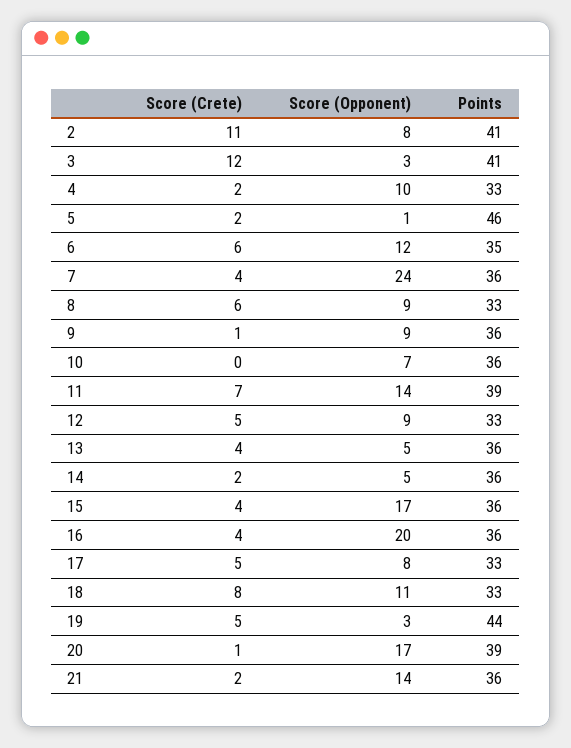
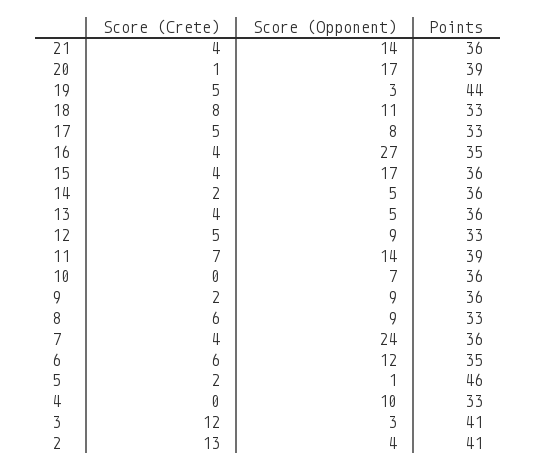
  {
    "Score (Crete)": {
-     "2": 11,
+     "2": 13,
      "3": 12,
-     "4": 2,
+     "4": 0,
      "5": 2,
      "6": 6,
      "7": 4,
      "8": 6,
-     "9": 1,
+     "9": 2,
      "10": 0,
      "11": 7,
      "12": 5,
      "13": 4,
      "14": 2,
      "15": 4,
      "16": 4,
      "17": 5,
      "18": 8,
      "19": 5,
      "20": 1,
-     "21": 2
+     "21": 4
    },
    "Score (Opponent)": {
-     "2": 8,
+     "2": 4,
      "3": 3,
      "4": 10,
      "5": 1,
      "6": 12,
      "7": 24,
      "8": 9,
      "9": 9,
      "10": 7,
      "11": 14,
      "12": 9,
      "13": 5,
      "14": 5,
      "15": 17,
-     "16": 20,
+     "16": 27,
      "17": 8,
      "18": 11,
      "19": 3,
      "20": 17,
      "21": 14
    },
    "Points": {
      "2": 41,
      "3": 41,
      "4": 33,
      "5": 46,
      "6": 35,
      "7": 36,
      "8": 33,
      "9": 36,
      "10": 36,
      "11": 39,
      "12": 33,
      "13": 36,
      "14": 36,
      "15": 36,
-     "16": 36,
+     "16": 35,
      "17": 33,
      "18": 33,
      "19": 44,
      "20": 39,
      "21": 36
    }
  }

